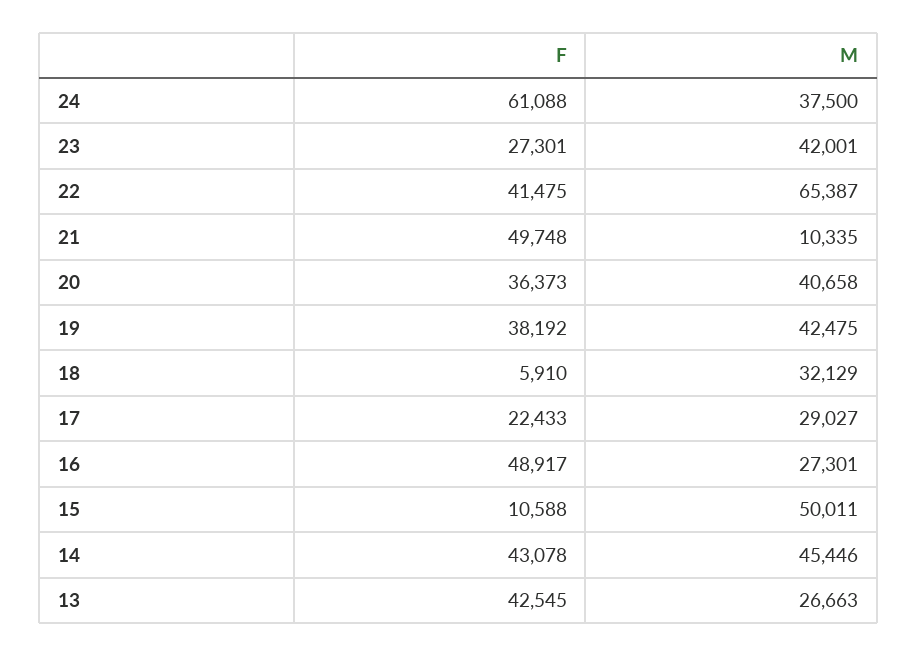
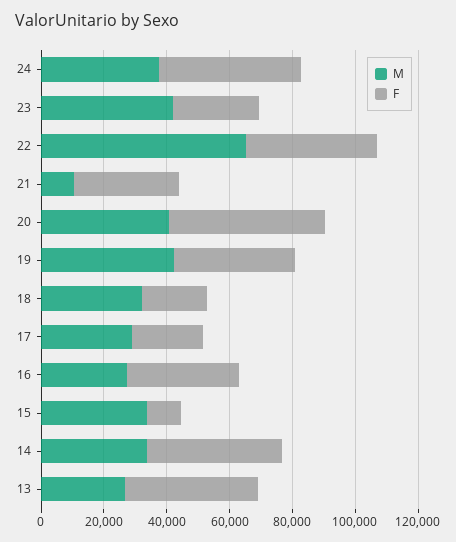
  {
    "F": {
-     "24": 61088,
+     "24": 45000,
      "23": 27301,
      "22": 41475,
-     "21": 49748,
+     "21": 35000,
-     "20": 36373,
+     "20": 50000,
      "19": 38192,
-     "18": 5910,
+     "18": 20000,
      "17": 22433,
-     "16": 48917,
+     "16": 35000,
      "15": 10588,
      "14": 43078,
      "13": 42545
    },
    "M": {
      "24": 37500,
      "23": 42001,
      "22": 65387,
      "21": 10335,
      "20": 40658,
      "19": 42475,
      "18": 32129,
      "17": 29027,
      "16": 27301,
-     "15": 50011,
+     "15": 35000,
-     "14": 45446,
+     "14": 35000,
      "13": 26663
    }
  }

